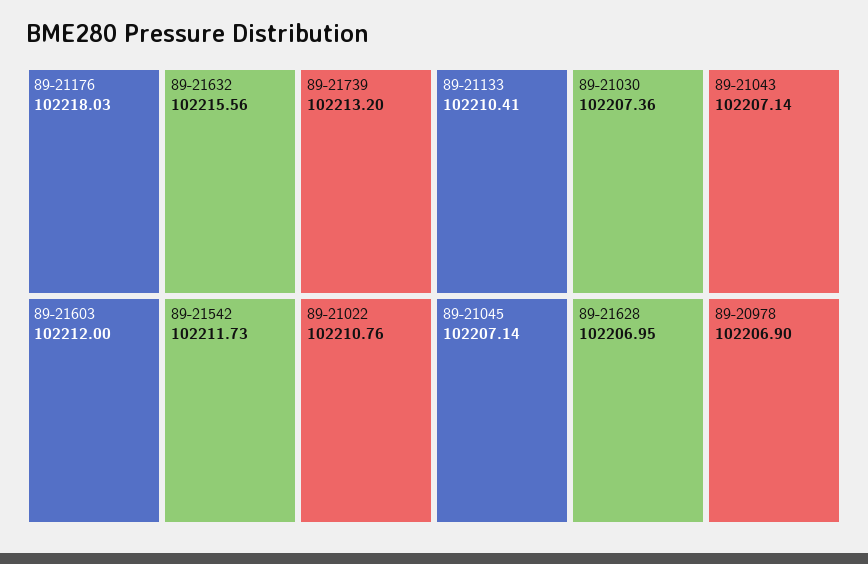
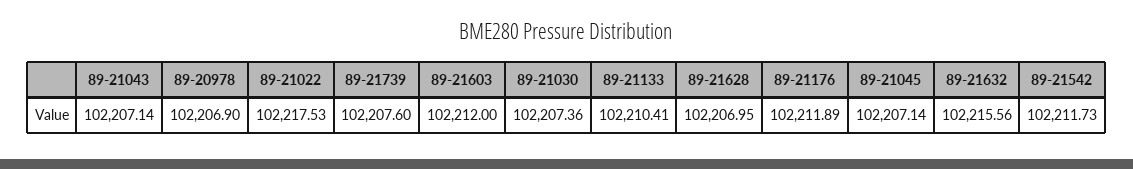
  {
-   "89-21176": 102218.03,
+   "89-21176": 102211.89,
    "89-21632": 102215.56,
-   "89-21739": 102213.2,
+   "89-21739": 102207.6,
    "89-21603": 102212,
    "89-21542": 102211.73,
-   "89-21022": 102210.76,
+   "89-21022": 102217.53,
    "89-21133": 102210.41,
    "89-21030": 102207.36,
    "89-21043": 102207.14,
    "89-21045": 102207.14,
    "89-21628": 102206.95,
    "89-20978": 102206.9
  }

